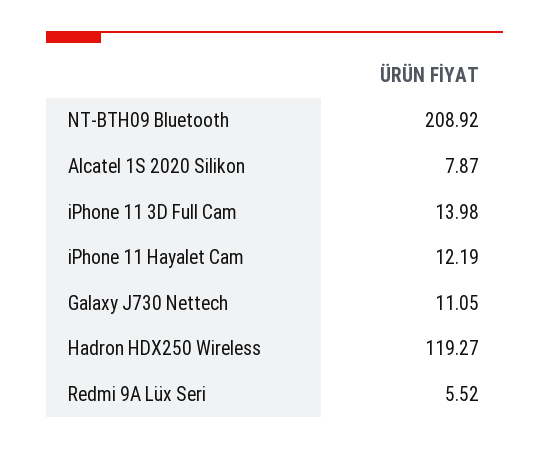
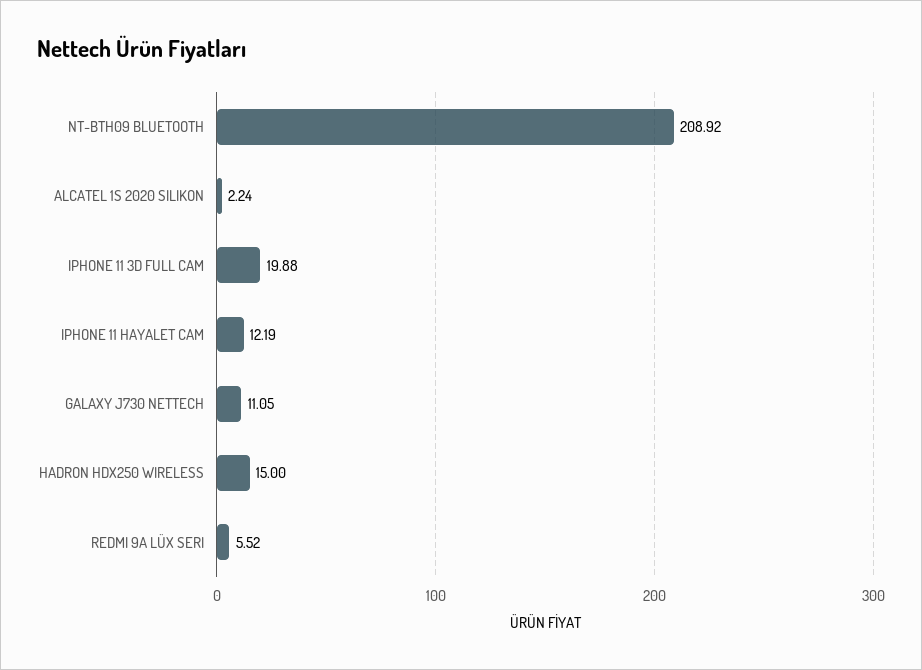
  {
    "NT-BTH09 Bluetooth": 208.92,
-   "Alcatel 1S 2020 Silikon": 7.87,
+   "Alcatel 1S 2020 Silikon": 2.24,
-   "iPhone 11 3D Full Cam": 13.98,
+   "iPhone 11 3D Full Cam": 19.88,
    "iPhone 11 Hayalet Cam": 12.19,
    "Galaxy J730 Nettech": 11.05,
-   "Hadron HDX250 Wireless": 119.27,
+   "Hadron HDX250 Wireless": 15,
    "Redmi 9A Lüx Seri": 5.52
  }

